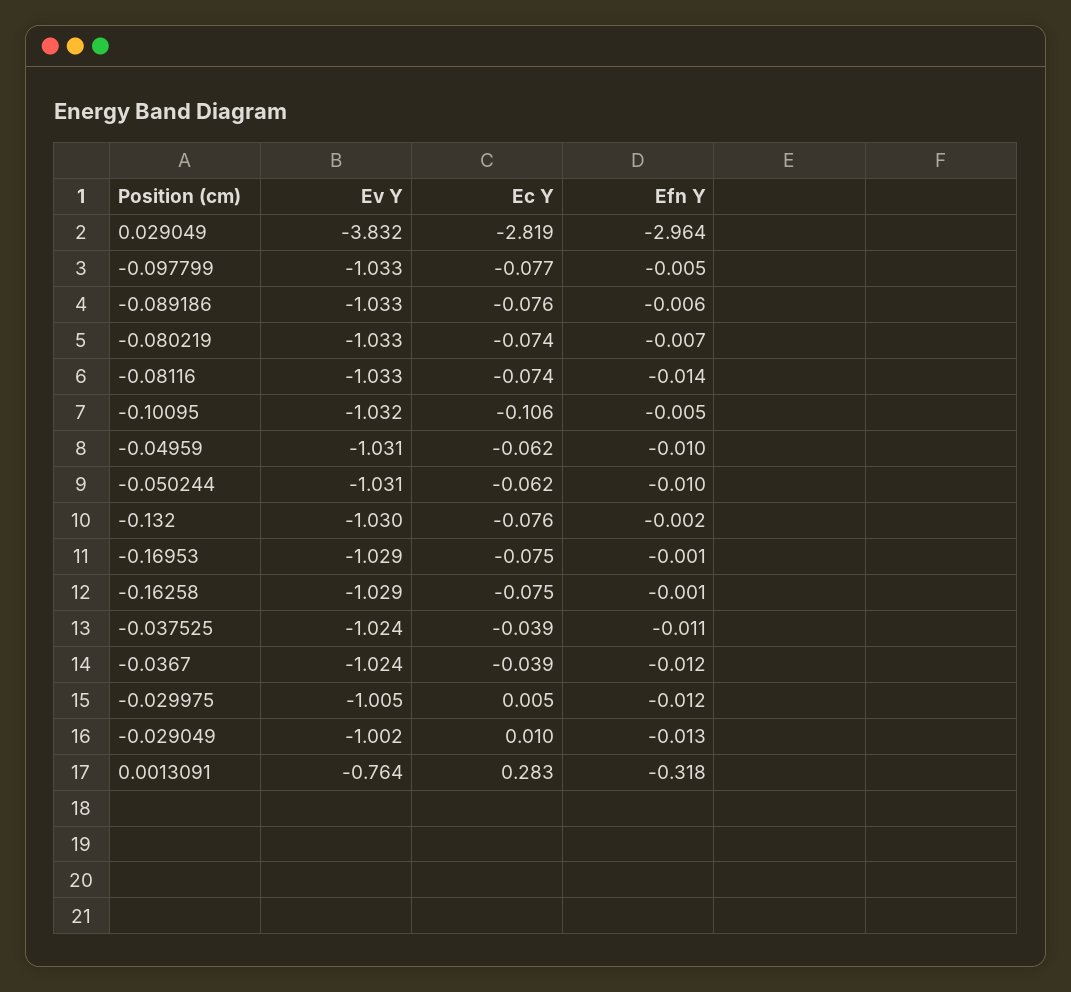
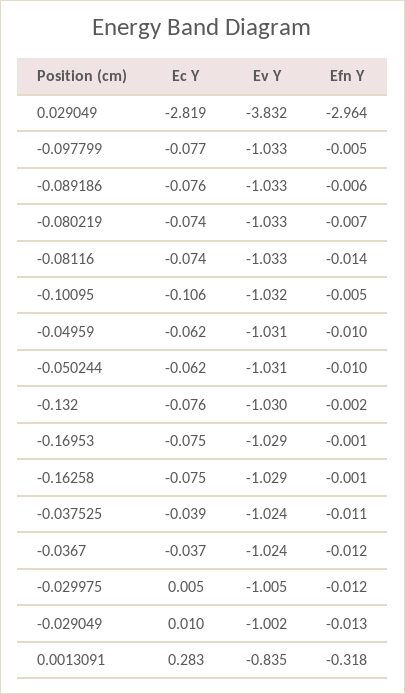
  {
    "Ev Y": {
      "0.029049": -3.832,
      "-0.097799": -1.033,
      "-0.089186": -1.033,
      "-0.080219": -1.033,
      "-0.08116": -1.033,
      "-0.10095": -1.032,
      "-0.04959": -1.031,
      "-0.050244": -1.031,
      "-0.132": -1.03,
      "-0.16953": -1.029,
      "-0.16258": -1.029,
      "-0.037525": -1.024,
      "-0.0367": -1.024,
      "-0.029975": -1.005,
      "-0.029049": -1.002,
-     "0.0013091": -0.764
+     "0.0013091": -0.835
    },
    "Ec Y": {
      "0.029049": -2.819,
      "-0.097799": -0.077,
      "-0.089186": -0.076,
      "-0.080219": -0.074,
      "-0.08116": -0.074,
      "-0.10095": -0.106,
      "-0.04959": -0.062,
      "-0.050244": -0.062,
      "-0.132": -0.076,
      "-0.16953": -0.075,
      "-0.16258": -0.075,
      "-0.037525": -0.039,
-     "-0.0367": -0.039,
+     "-0.0367": -0.037,
      "-0.029975": 0.005,
      "-0.029049": 0.01,
      "0.0013091": 0.283
    },
    "Efn Y": {
      "0.029049": -2.964,
      "-0.097799": -0.005,
      "-0.089186": -0.006,
      "-0.080219": -0.007,
      "-0.08116": -0.014,
      "-0.10095": -0.005,
      "-0.04959": -0.01,
      "-0.050244": -0.01,
      "-0.132": -0.002,
      "-0.16953": -0.001,
      "-0.16258": -0.001,
      "-0.037525": -0.011,
      "-0.0367": -0.012,
      "-0.029975": -0.012,
      "-0.029049": -0.013,
      "0.0013091": -0.318
    }
  }

